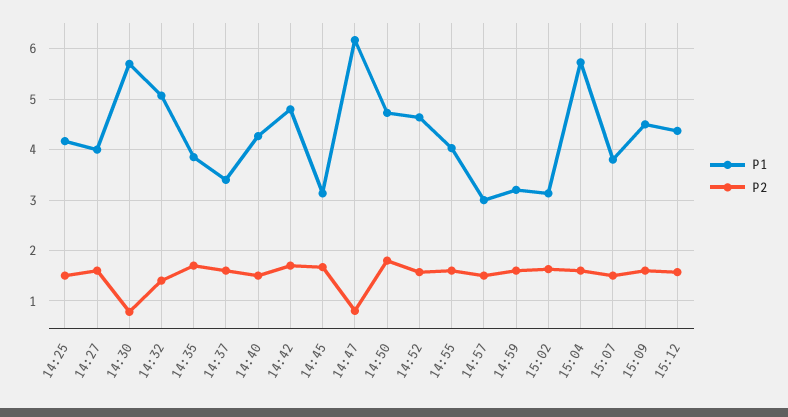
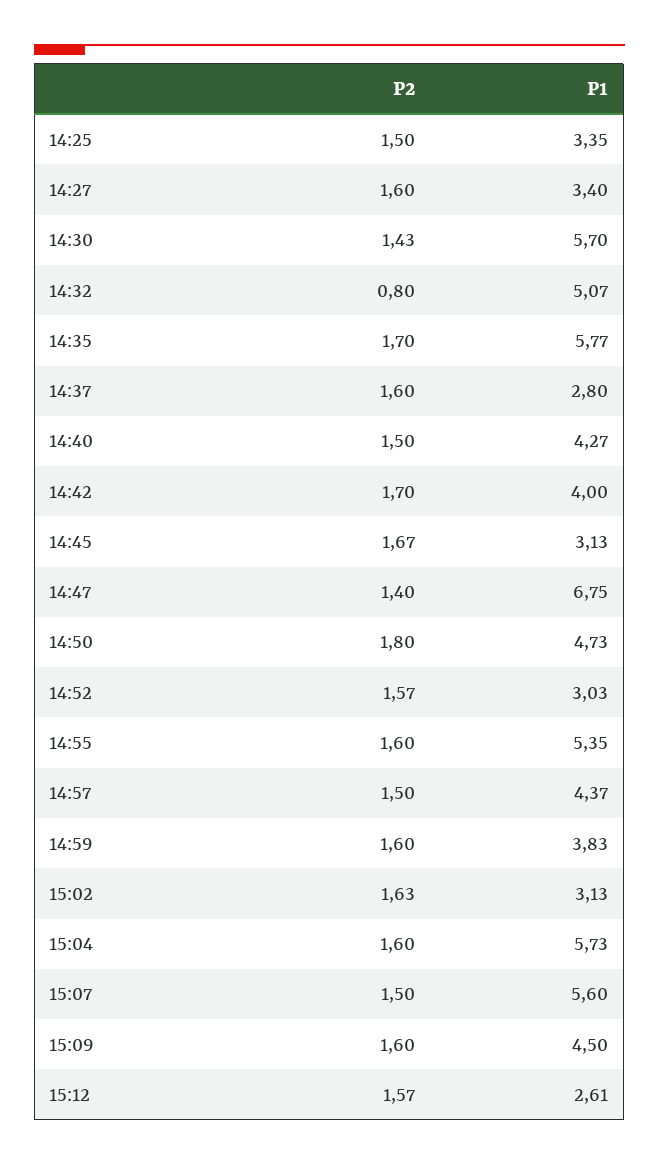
  {
    "P1": {
-     "14:25": 4.2,
+     "14:25": 3.35,
-     "14:27": 4,
+     "14:27": 3.4,
      "14:30": 5.7,
      "14:32": 5.07,
-     "14:35": 3.8,
+     "14:35": 5.77,
-     "14:37": 3.4,
+     "14:37": 2.8,
      "14:40": 4.27,
-     "14:42": 4.8,
+     "14:42": 4,
      "14:45": 3.13,
-     "14:47": 6.2,
+     "14:47": 6.75,
      "14:50": 4.73,
-     "14:52": 4.6,
+     "14:52": 3.03,
-     "14:55": 4,
+     "14:55": 5.35,
-     "14:57": 3,
+     "14:57": 4.37,
-     "14:59": 3.2,
+     "14:59": 3.83,
      "15:02": 3.13,
      "15:04": 5.73,
-     "15:07": 3.8,
+     "15:07": 5.6,
      "15:09": 4.5,
-     "15:12": 4.4
+     "15:12": 2.61
    },
    "P2": {
      "14:25": 1.5,
      "14:27": 1.6,
-     "14:30": 0.8,
+     "14:30": 1.43,
-     "14:32": 1.4,
+     "14:32": 0.8,
      "14:35": 1.7,
      "14:37": 1.6,
      "14:40": 1.5,
      "14:42": 1.7,
      "14:45": 1.67,
-     "14:47": 0.8,
+     "14:47": 1.4,
      "14:50": 1.8,
      "14:52": 1.57,
      "14:55": 1.6,
      "14:57": 1.5,
      "14:59": 1.6,
      "15:02": 1.63,
      "15:04": 1.6,
      "15:07": 1.5,
      "15:09": 1.6,
      "15:12": 1.57
    }
  }

